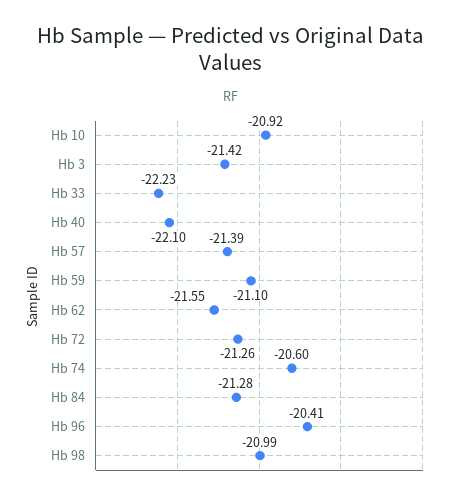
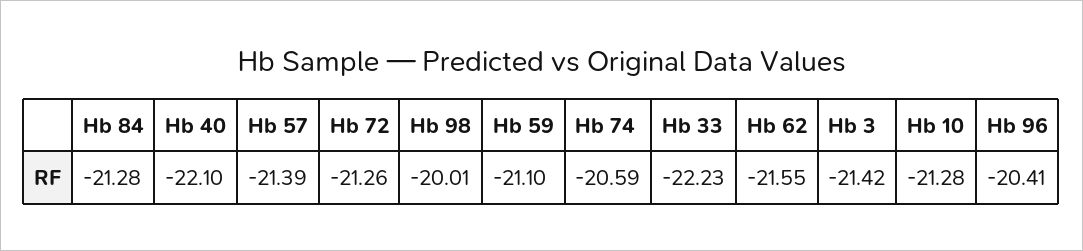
  {
-   "Hb 10": -20.92,
+   "Hb 10": -21.28,
    "Hb 3": -21.42,
    "Hb 33": -22.23,
    "Hb 40": -22.1,
    "Hb 57": -21.39,
    "Hb 59": -21.1,
    "Hb 62": -21.55,
    "Hb 72": -21.26,
-   "Hb 74": -20.6,
+   "Hb 74": -20.59,
    "Hb 84": -21.28,
    "Hb 96": -20.41,
-   "Hb 98": -20.99
+   "Hb 98": -20.01
  }

